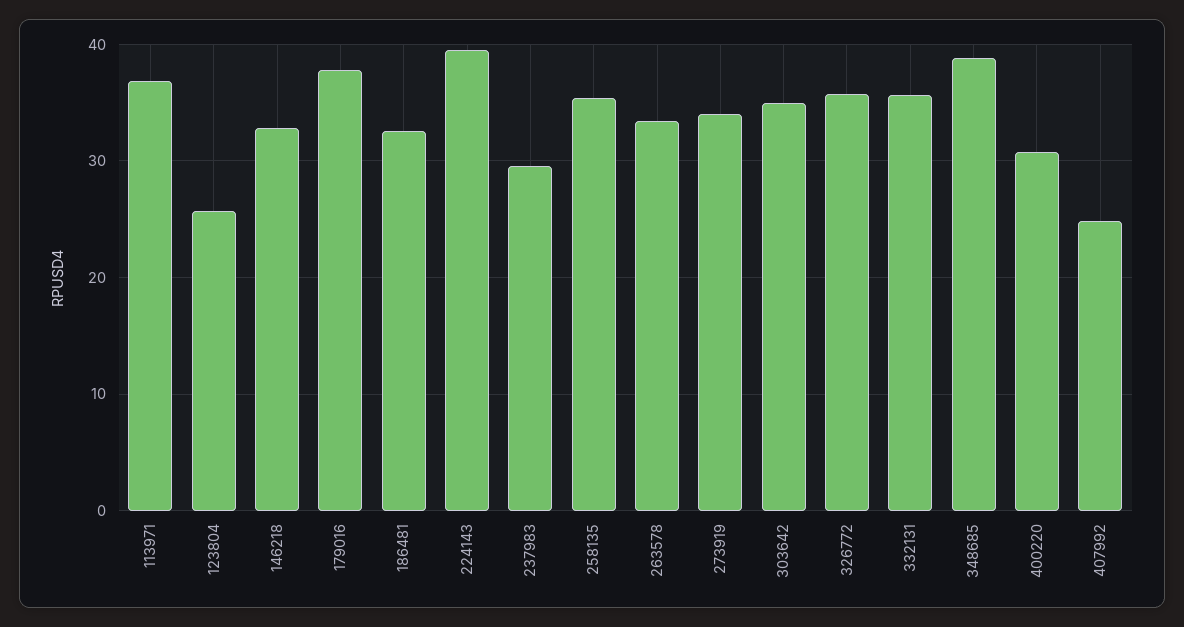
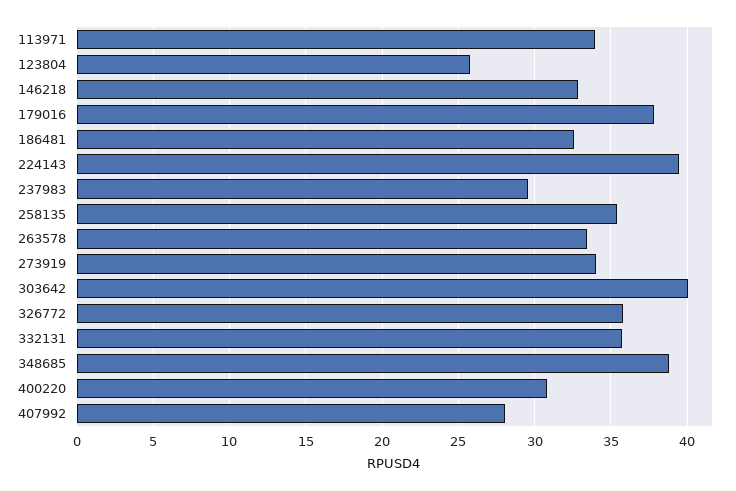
  {
-   "113971": 37,
+   "113971": 34,
    "123804": 25.5,
    "146218": 33,
    "179016": 38,
    "186481": 32.5,
    "224143": 39.5,
    "237983": 29.5,
    "258135": 35.5,
    "263578": 33.5,
    "273919": 34,
-   "303642": 35,
+   "303642": 40,
    "326772": 36,
    "332131": 35.5,
    "348685": 39,
    "400220": 31,
-   "407992": 25
+   "407992": 28
  }

